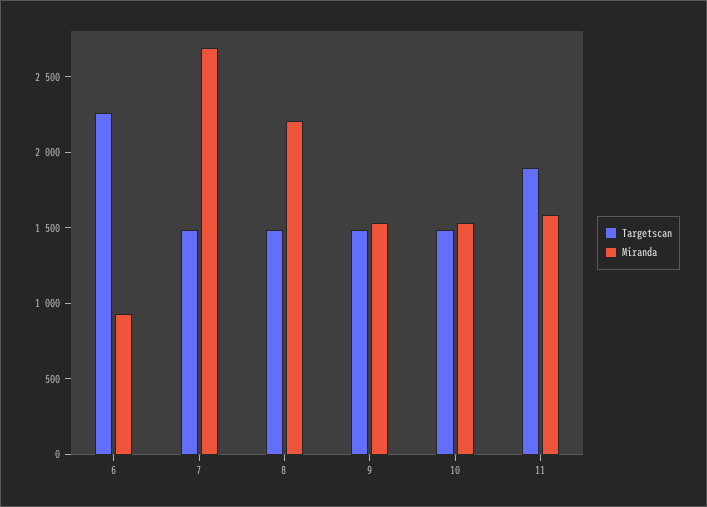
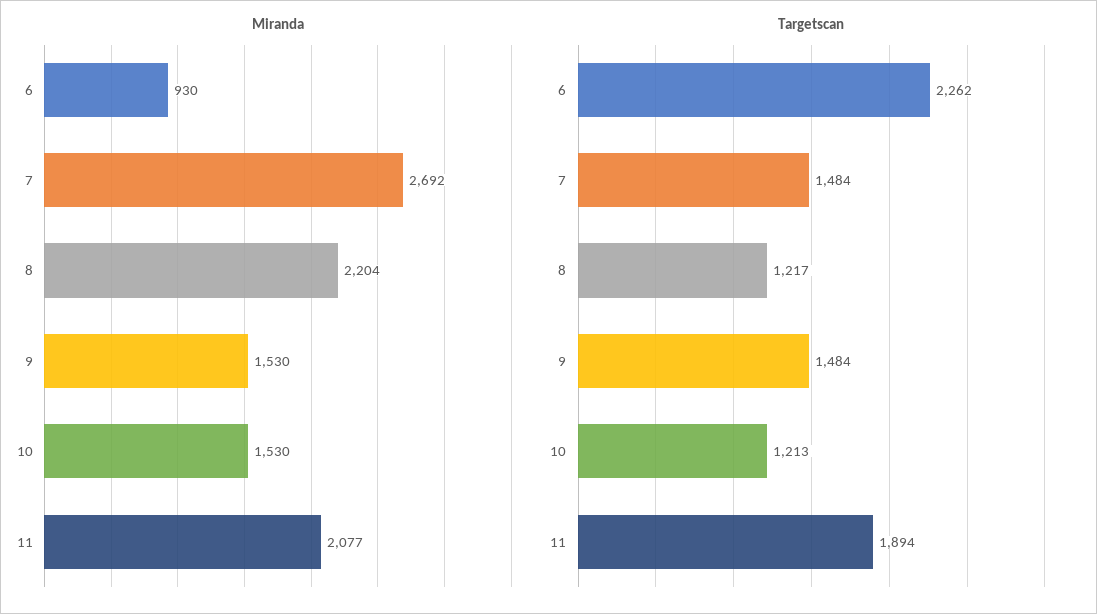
  {
    "Targetscan": {
      "6": 2262,
      "7": 1484,
-     "8": 1500,
+     "8": 1217,
      "9": 1484,
-     "10": 1500,
+     "10": 1213,
      "11": 1894
    },
    "Miranda": {
      "6": 930,
      "7": 2692,
      "8": 2204,
      "9": 1530,
      "10": 1530,
-     "11": 1600
+     "11": 2077
    }
  }

